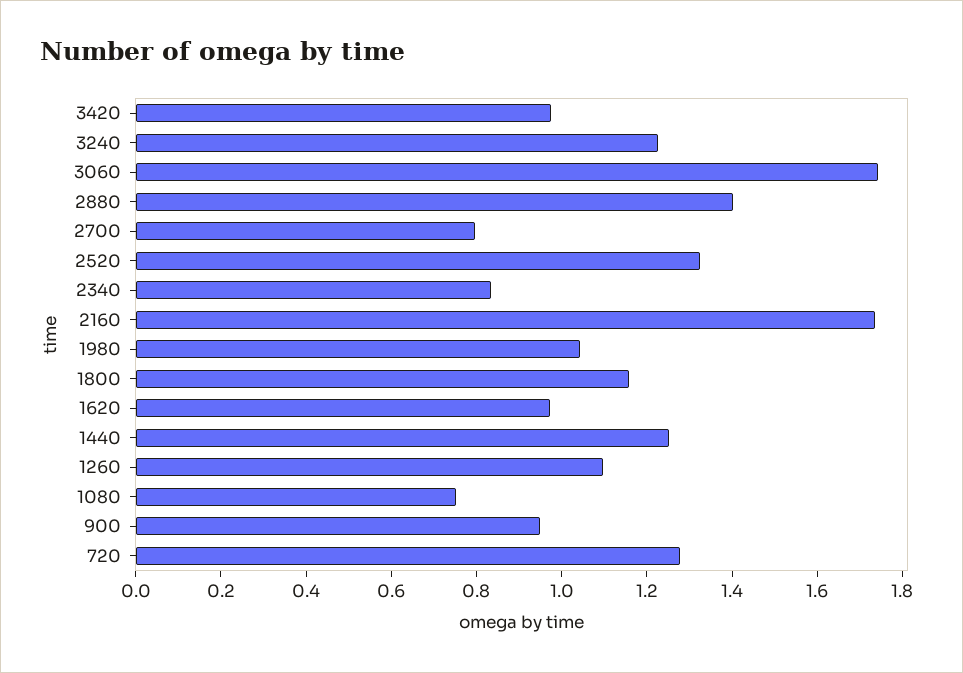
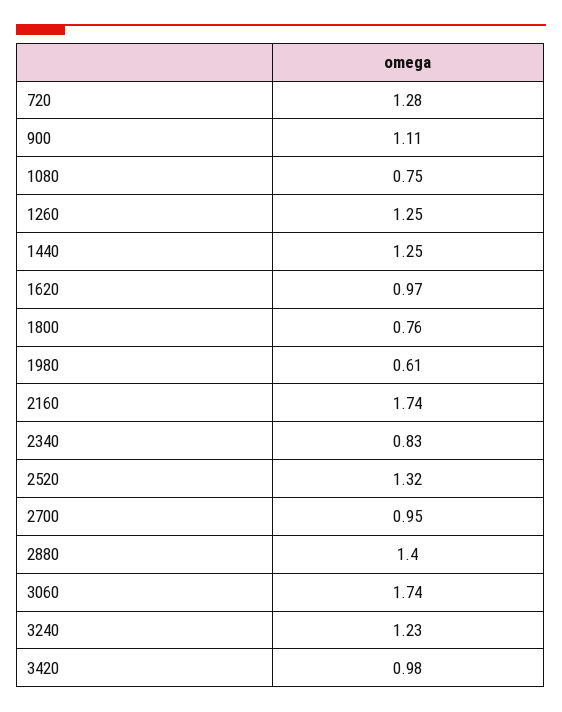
  {
    "3420": 0.98,
    "3240": 1.23,
    "3060": 1.74,
    "2880": 1.4,
-   "2700": 0.8,
+   "2700": 0.95,
    "2520": 1.32,
    "2340": 0.83,
    "2160": 1.74,
-   "1980": 1.05,
+   "1980": 0.61,
-   "1800": 1.15,
+   "1800": 0.76,
    "1620": 0.97,
    "1440": 1.25,
-   "1260": 1.1,
+   "1260": 1.25,
    "1080": 0.75,
-   "900": 0.95,
+   "900": 1.11,
    "720": 1.28
  }

